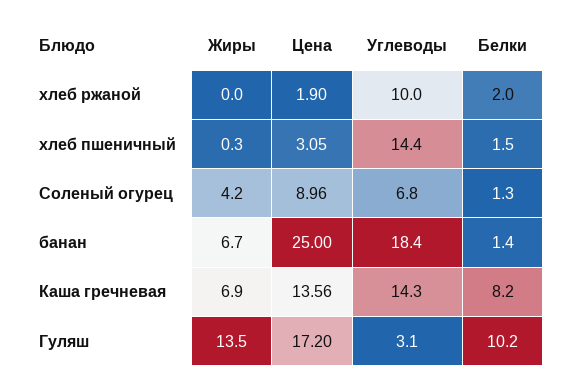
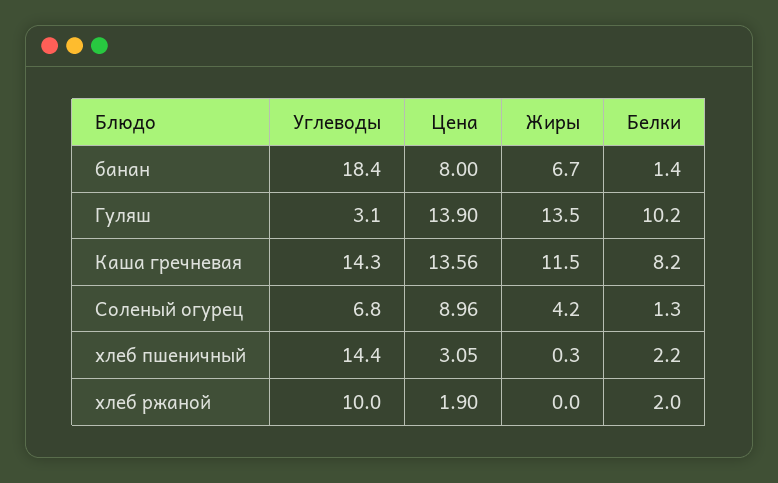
  {
    "Жиры": {
      "хлеб ржаной": 0,
      "хлеб пшеничный": 0.3,
      "Соленый огурец": 4.2,
      "банан": 6.7,
-     "Каша гречневая": 6.9,
+     "Каша гречневая": 11.5,
      "Гуляш": 13.5
    },
    "Цена": {
      "хлеб ржаной": 1.9,
      "хлеб пшеничный": 3.05,
      "Соленый огурец": 8.96,
-     "банан": 25,
+     "банан": 8,
      "Каша гречневая": 13.56,
-     "Гуляш": 17.2
+     "Гуляш": 13.9
    },
    "Углеводы": {
      "хлеб ржаной": 10,
      "хлеб пшеничный": 14.4,
      "Соленый огурец": 6.8,
      "банан": 18.4,
      "Каша гречневая": 14.3,
      "Гуляш": 3.1
    },
    "Белки": {
      "хлеб ржаной": 2,
-     "хлеб пшеничный": 1.5,
+     "хлеб пшеничный": 2.2,
      "Соленый огурец": 1.3,
      "банан": 1.4,
      "Каша гречневая": 8.2,
      "Гуляш": 10.2
    }
  }

